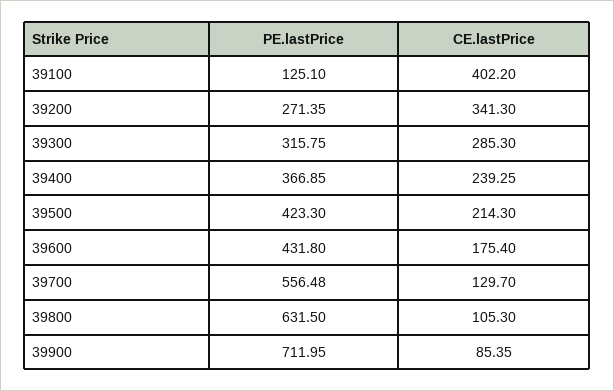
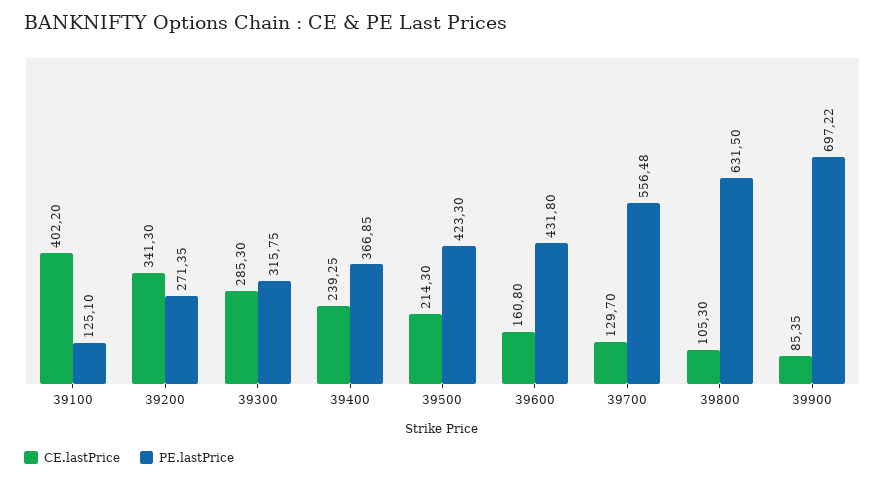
  {
    "PE.lastPrice": {
      "39100": 125.1,
      "39200": 271.35,
      "39300": 315.75,
      "39400": 366.85,
      "39500": 423.3,
      "39600": 431.8,
      "39700": 556.48,
      "39800": 631.5,
-     "39900": 711.95
+     "39900": 697.22
    },
    "CE.lastPrice": {
      "39100": 402.2,
      "39200": 341.3,
      "39300": 285.3,
      "39400": 239.25,
      "39500": 214.3,
-     "39600": 175.4,
+     "39600": 160.8,
      "39700": 129.7,
      "39800": 105.3,
      "39900": 85.35
    }
  }

